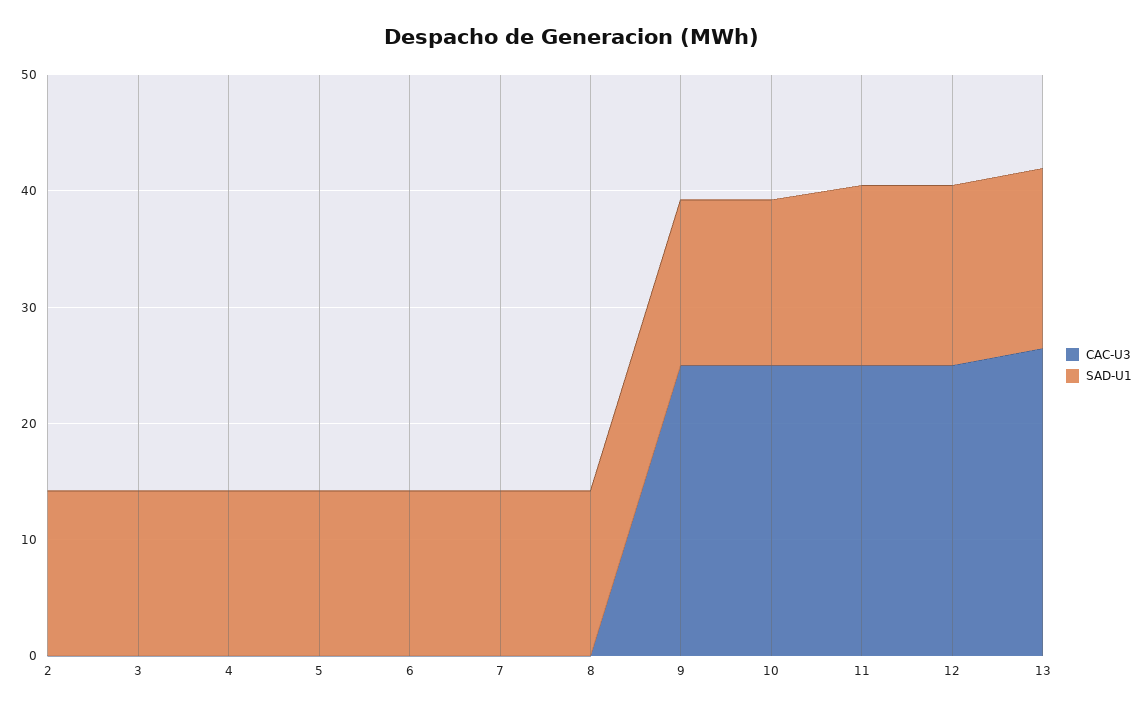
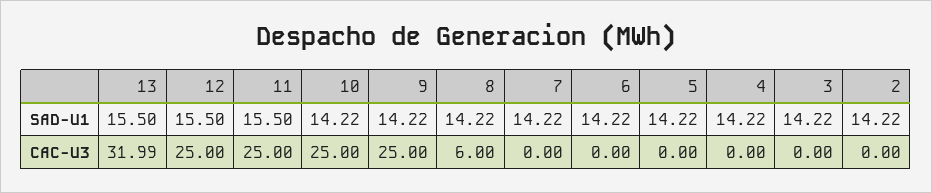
  {
    "CAC-U3": {
      "2": 0,
      "3": 0,
      "4": 0,
      "5": 0,
      "6": 0,
      "7": 0,
-     "8": 0,
+     "8": 6,
      "9": 25,
      "10": 25,
      "11": 25,
      "12": 25,
-     "13": 26
+     "13": 31.99
    },
    "SAD-U1": {
      "2": 14.22,
      "3": 14.22,
      "4": 14.22,
      "5": 14.22,
      "6": 14.22,
      "7": 14.22,
      "8": 14.22,
      "9": 14.22,
      "10": 14.22,
      "11": 15.5,
      "12": 15.5,
      "13": 15.5
    }
  }

